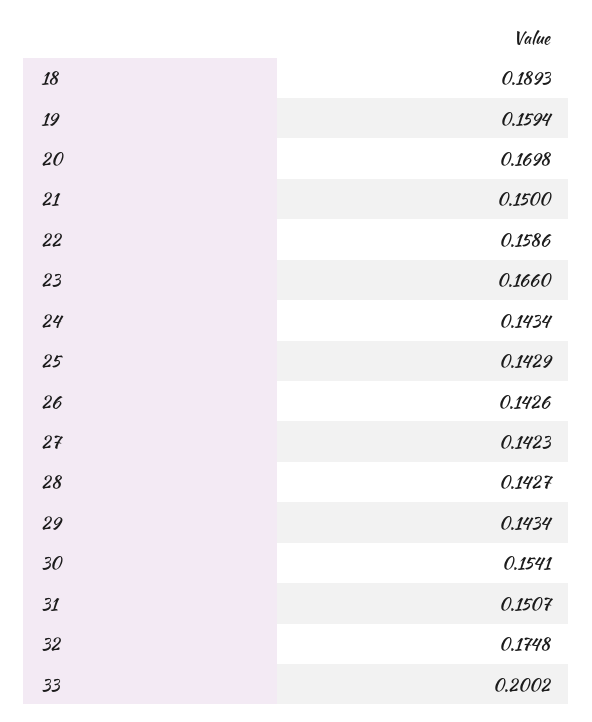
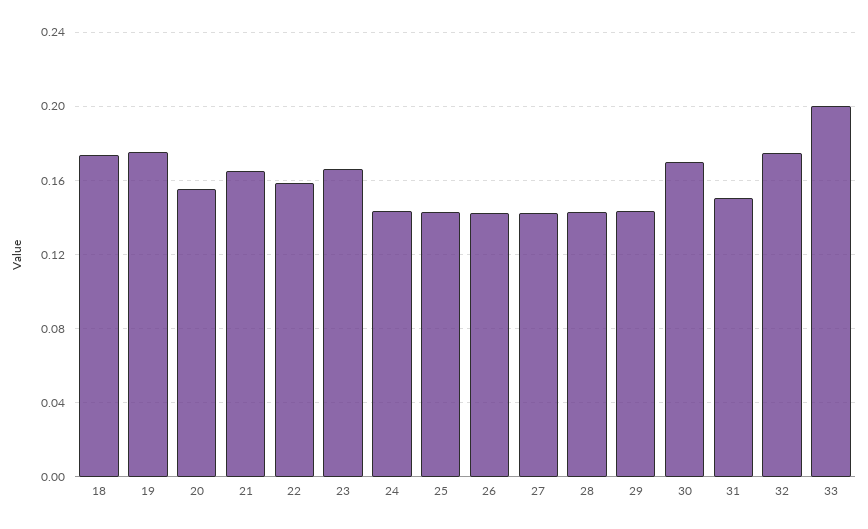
  {
-   "18": 0.1893,
+   "18": 0.175,
-   "19": 0.1594,
+   "19": 0.175,
-   "20": 0.1698,
+   "20": 0.155,
-   "21": 0.15,
+   "21": 0.165,
    "22": 0.1586,
    "23": 0.166,
    "24": 0.1434,
    "25": 0.1429,
    "26": 0.1426,
    "27": 0.1423,
    "28": 0.1427,
    "29": 0.1434,
-   "30": 0.1541,
+   "30": 0.17,
    "31": 0.1507,
    "32": 0.1748,
    "33": 0.2002
  }

